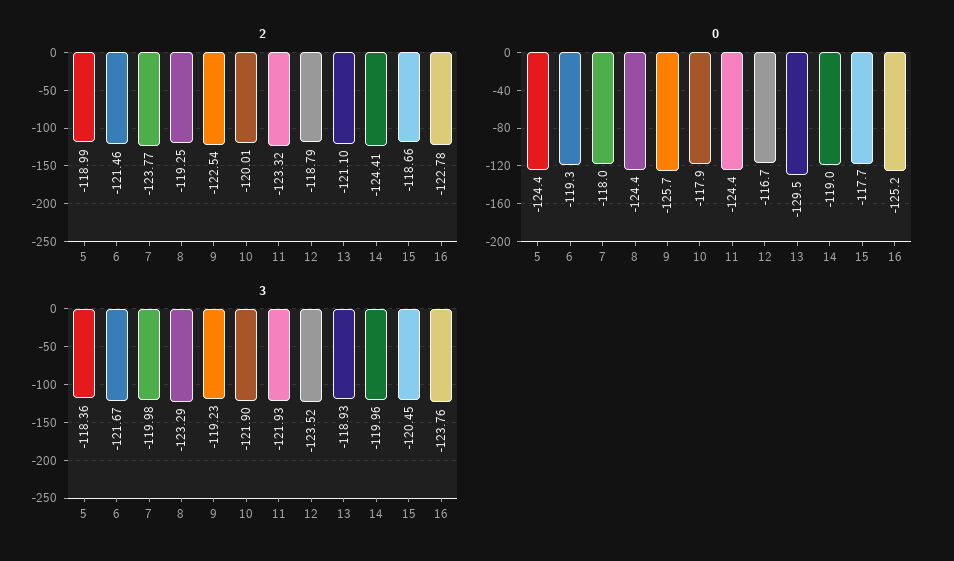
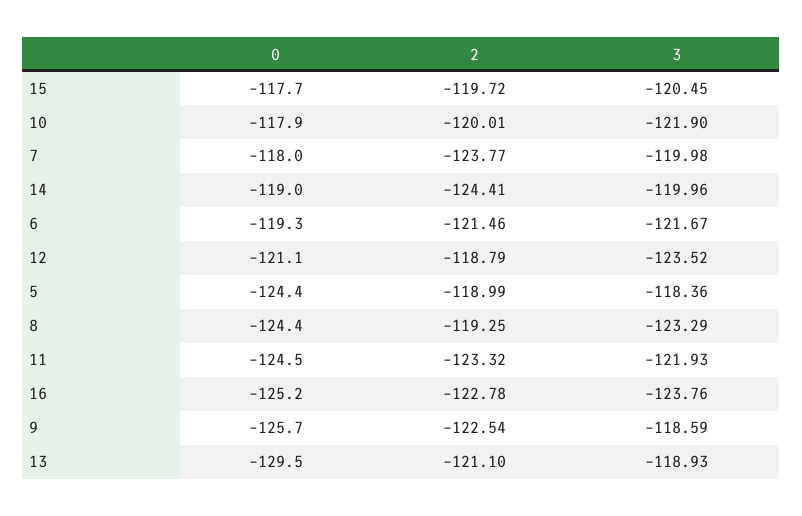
  {
    "2": {
      "5": -118.99,
      "6": -121.46,
      "7": -123.77,
      "8": -119.25,
      "9": -122.54,
      "10": -120.01,
      "11": -123.32,
      "12": -118.79,
      "13": -121.1,
      "14": -124.41,
-     "15": -118.66,
+     "15": -119.72,
      "16": -122.78
    },
    "0": {
      "5": -124.4,
      "6": -119.3,
      "7": -118,
      "8": -124.4,
      "9": -125.7,
      "10": -117.9,
-     "11": -124.4,
+     "11": -124.5,
-     "12": -116.7,
+     "12": -121.1,
      "13": -129.5,
      "14": -119,
      "15": -117.7,
      "16": -125.2
    },
    "3": {
      "5": -118.36,
      "6": -121.67,
      "7": -119.98,
      "8": -123.29,
-     "9": -119.23,
+     "9": -118.59,
      "10": -121.9,
      "11": -121.93,
      "12": -123.52,
      "13": -118.93,
      "14": -119.96,
      "15": -120.45,
      "16": -123.76
    }
  }

